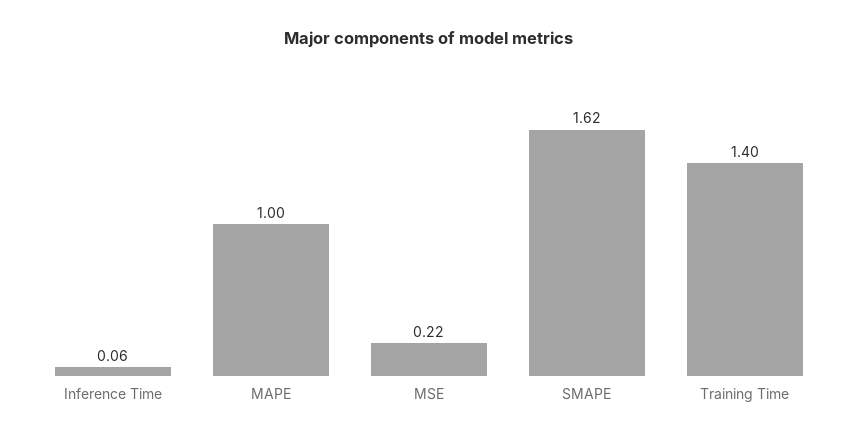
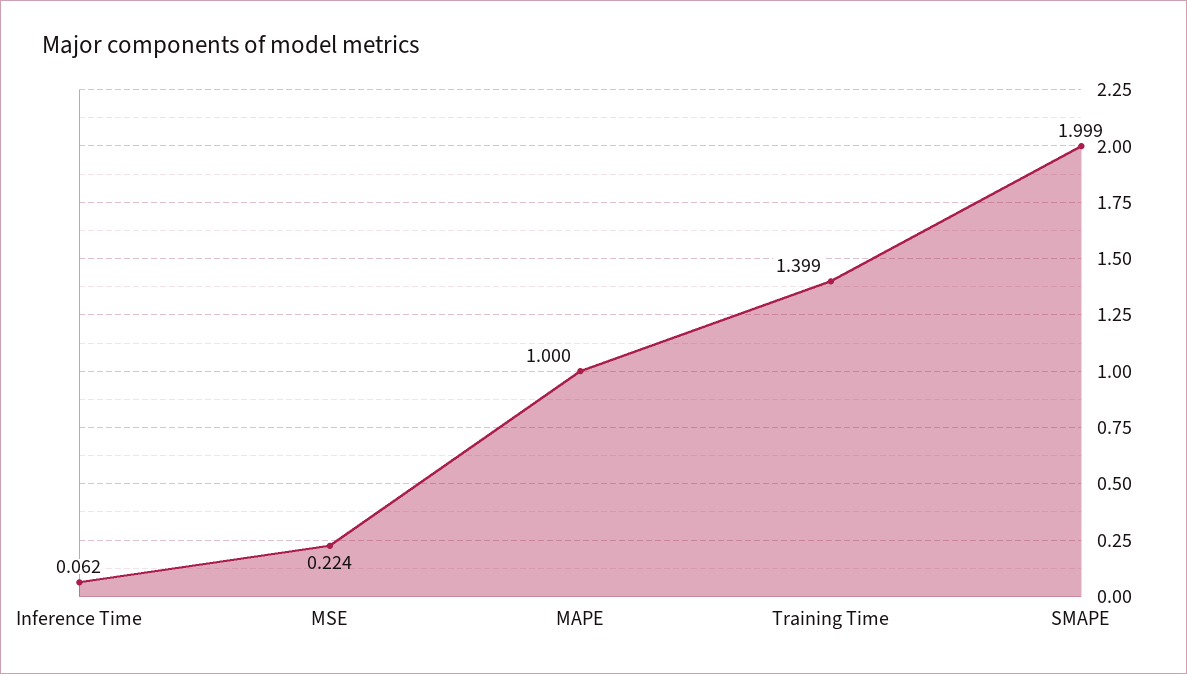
  {
    "Inference Time": 0.062,
    "MAPE": 1,
    "MSE": 0.224,
-   "SMAPE": 1.62,
+   "SMAPE": 1.999,
    "Training Time": 1.399
  }

